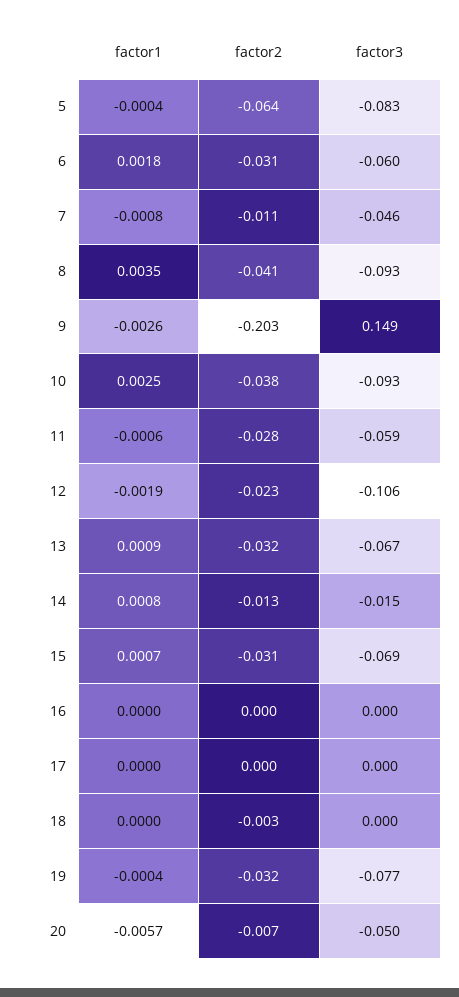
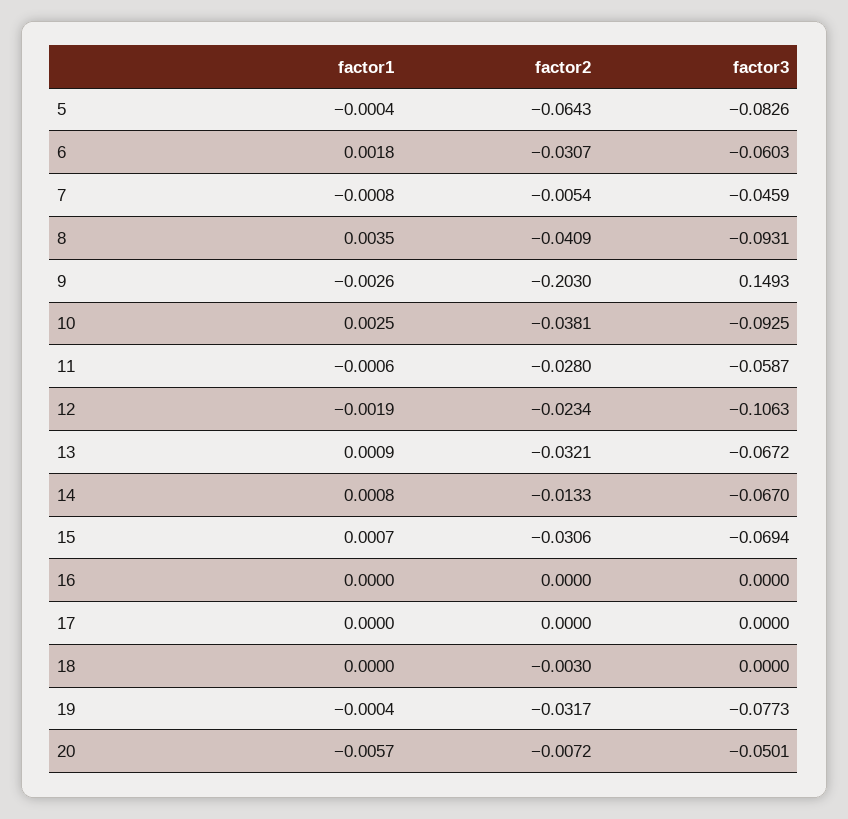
  {
    "factor1": {
      "5": -0.0004,
      "6": 0.0018,
      "7": -0.0008,
      "8": 0.0035,
      "9": -0.0026,
      "10": 0.0025,
      "11": -0.0006,
      "12": -0.0019,
      "13": 0.0009,
      "14": 0.0008,
      "15": 0.0007,
      "16": 0,
      "17": 0,
      "18": 0,
      "19": -0.0004,
      "20": -0.0057
    },
    "factor2": {
      "5": -0.0643,
      "6": -0.0307,
-     "7": -0.011,
+     "7": -0.0054,
      "8": -0.0409,
      "9": -0.203,
      "10": -0.0381,
      "11": -0.028,
      "12": -0.0234,
      "13": -0.0321,
      "14": -0.0133,
      "15": -0.0306,
      "16": 0,
      "17": 0,
      "18": -0.003,
      "19": -0.0317,
      "20": -0.0072
    },
    "factor3": {
      "5": -0.0826,
      "6": -0.0603,
      "7": -0.0459,
      "8": -0.0931,
      "9": 0.1493,
      "10": -0.0925,
      "11": -0.0587,
      "12": -0.1063,
      "13": -0.0672,
-     "14": -0.015,
+     "14": -0.067,
      "15": -0.0694,
      "16": 0,
      "17": 0,
      "18": 0,
      "19": -0.0773,
      "20": -0.0501
    }
  }

